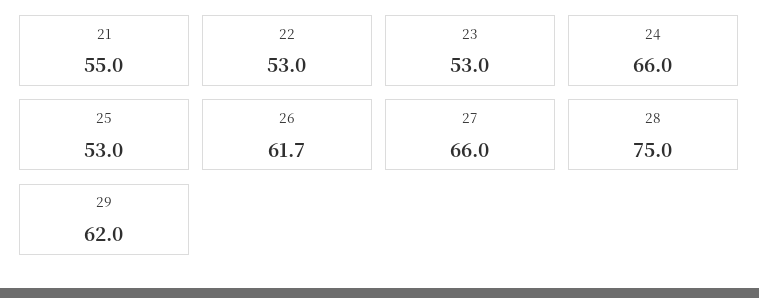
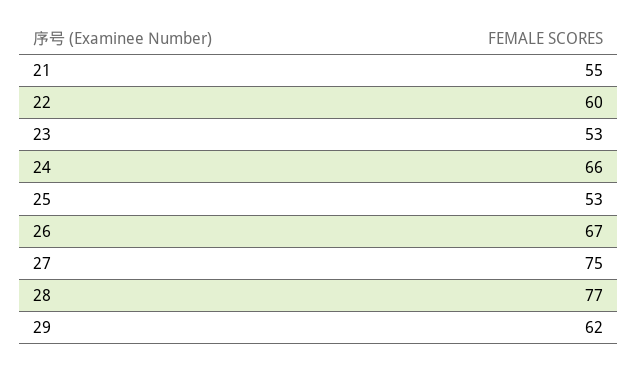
  {
    "21": 55,
-   "22": 53,
+   "22": 60,
    "23": 53,
    "24": 66,
    "25": 53,
-   "26": 61.7,
+   "26": 67,
-   "27": 66,
+   "27": 75,
-   "28": 75,
+   "28": 77,
    "29": 62
  }

